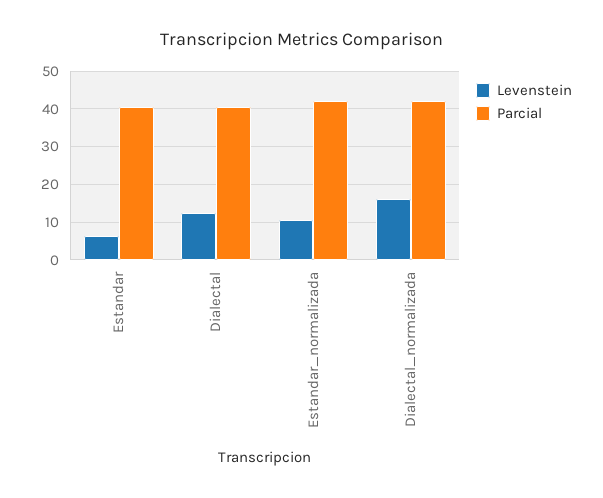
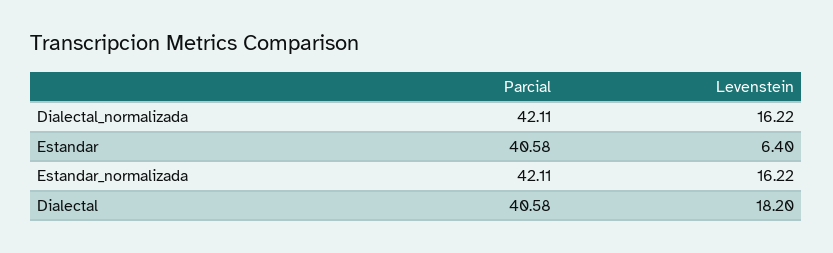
  {
    "Levenstein": {
      "Estandar": 6.4,
-     "Dialectal": 12,
+     "Dialectal": 18.2,
-     "Estandar_normalizada": 10,
+     "Estandar_normalizada": 16.22,
      "Dialectal_normalizada": 16.22
    },
    "Parcial": {
      "Estandar": 40.58,
      "Dialectal": 40.58,
      "Estandar_normalizada": 42.11,
      "Dialectal_normalizada": 42.11
    }
  }

